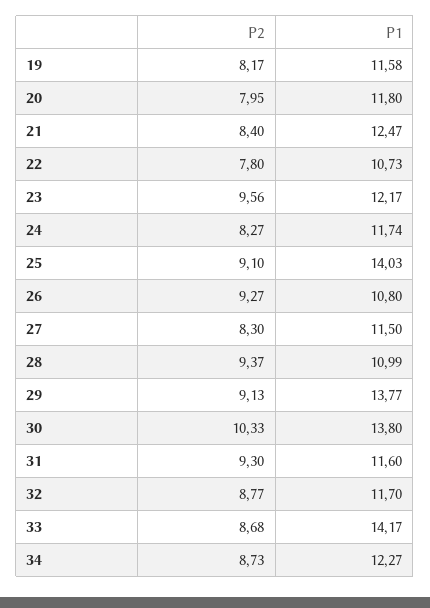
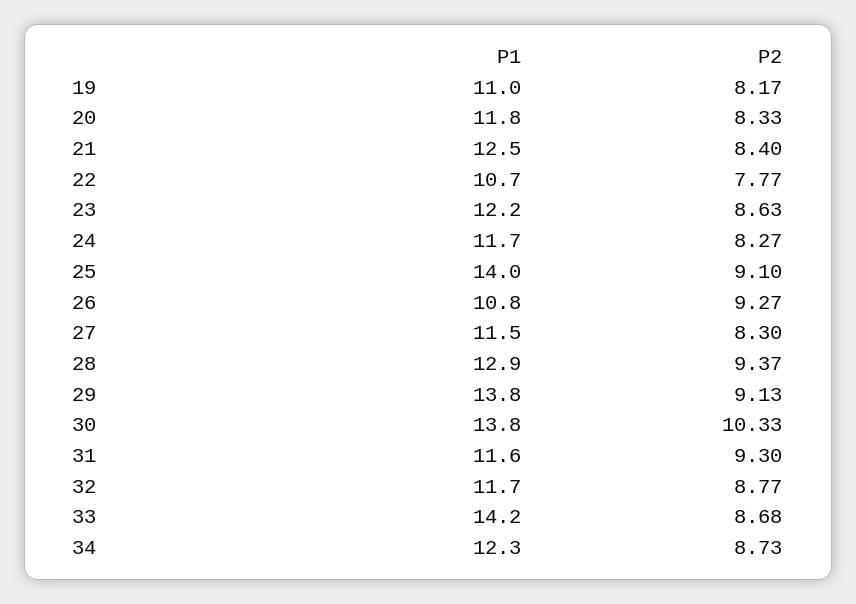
  {
    "P2": {
      "19": 8.17,
-     "20": 7.95,
+     "20": 8.33,
      "21": 8.4,
-     "22": 7.8,
+     "22": 7.77,
-     "23": 9.56,
+     "23": 8.63,
      "24": 8.27,
      "25": 9.1,
      "26": 9.27,
      "27": 8.3,
      "28": 9.37,
      "29": 9.13,
      "30": 10.33,
      "31": 9.3,
      "32": 8.77,
      "33": 8.68,
      "34": 8.73
    },
    "P1": {
-     "19": 11.58,
+     "19": 11,
      "20": 11.8,
      "21": 12.47,
      "22": 10.73,
      "23": 12.17,
      "24": 11.74,
      "25": 14.03,
      "26": 10.8,
      "27": 11.5,
-     "28": 10.99,
+     "28": 12.9,
      "29": 13.77,
      "30": 13.8,
      "31": 11.6,
      "32": 11.7,
      "33": 14.17,
      "34": 12.27
    }
  }

